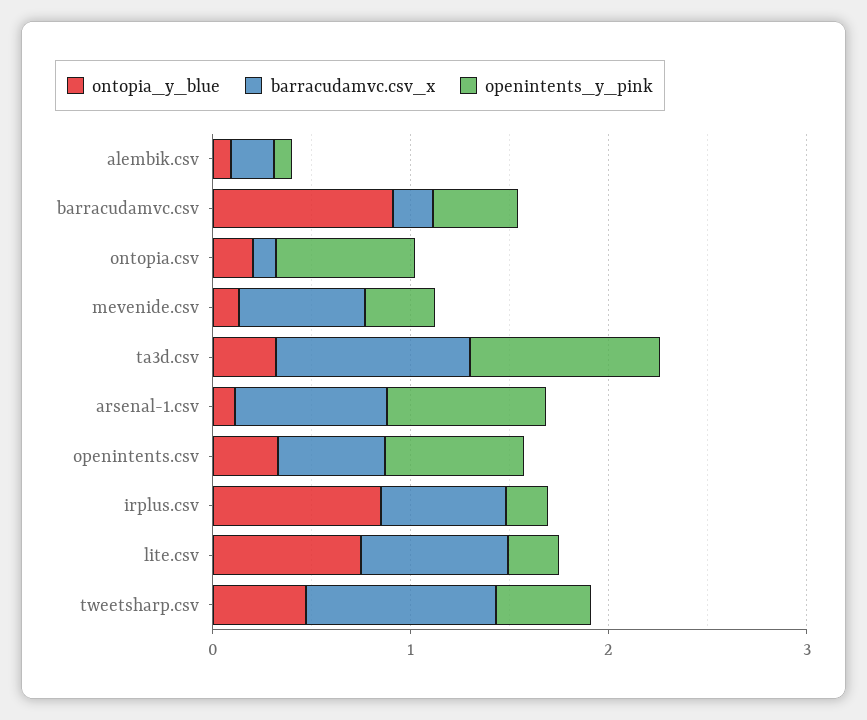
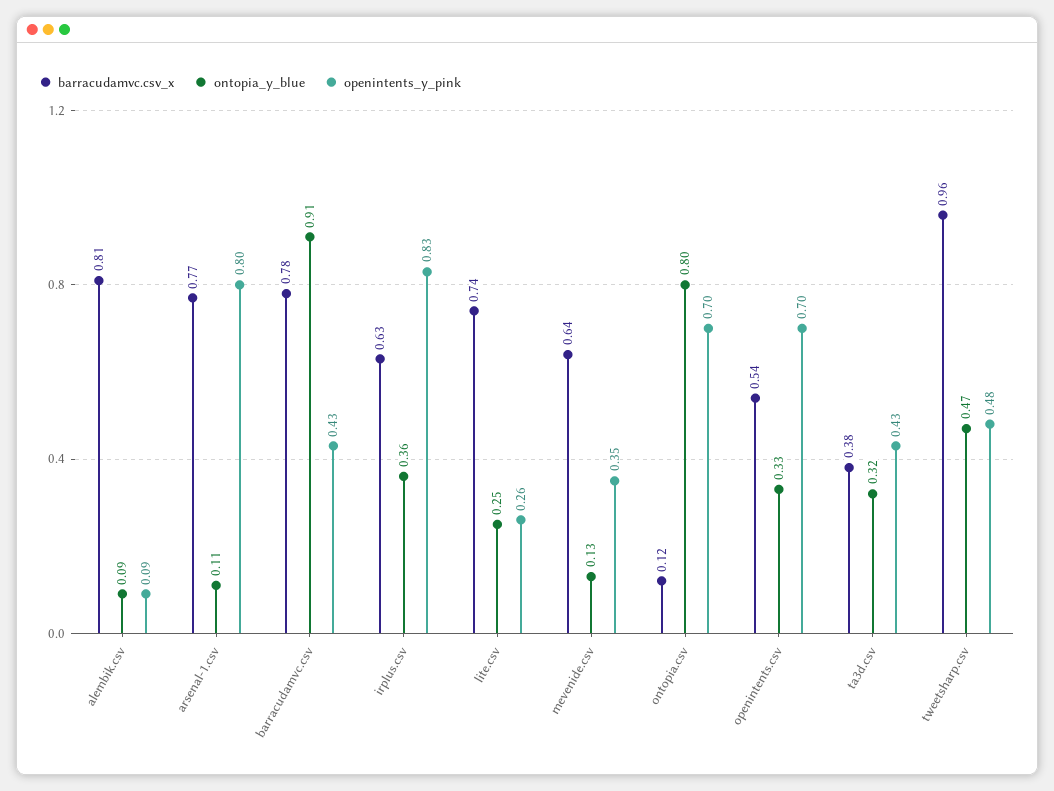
  {
    "ontopia_y_blue": {
      "alembik.csv": 0.09,
      "barracudamvc.csv": 0.91,
-     "ontopia.csv": 0.2,
+     "ontopia.csv": 0.8,
      "mevenide.csv": 0.13,
      "ta3d.csv": 0.32,
      "arsenal-1.csv": 0.11,
      "openintents.csv": 0.33,
-     "irplus.csv": 0.8,
+     "irplus.csv": 0.36,
-     "lite.csv": 0.8,
+     "lite.csv": 0.25,
      "tweetsharp.csv": 0.47
    },
    "barracudamvc.csv_x": {
-     "alembik.csv": 0.2,
+     "alembik.csv": 0.81,
-     "barracudamvc.csv": 0.2,
+     "barracudamvc.csv": 0.78,
      "ontopia.csv": 0.12,
      "mevenide.csv": 0.64,
-     "ta3d.csv": 1,
+     "ta3d.csv": 0.38,
      "arsenal-1.csv": 0.77,
      "openintents.csv": 0.54,
      "irplus.csv": 0.63,
      "lite.csv": 0.74,
      "tweetsharp.csv": 0.96
    },
    "openintents_y_pink": {
      "alembik.csv": 0.09,
      "barracudamvc.csv": 0.43,
      "ontopia.csv": 0.7,
      "mevenide.csv": 0.35,
-     "ta3d.csv": 1,
+     "ta3d.csv": 0.43,
      "arsenal-1.csv": 0.8,
      "openintents.csv": 0.7,
-     "irplus.csv": 0.2,
+     "irplus.csv": 0.83,
      "lite.csv": 0.26,
      "tweetsharp.csv": 0.48
    }
  }

